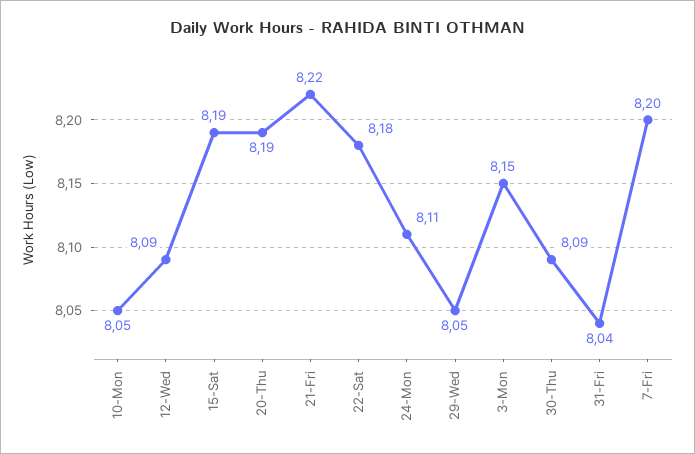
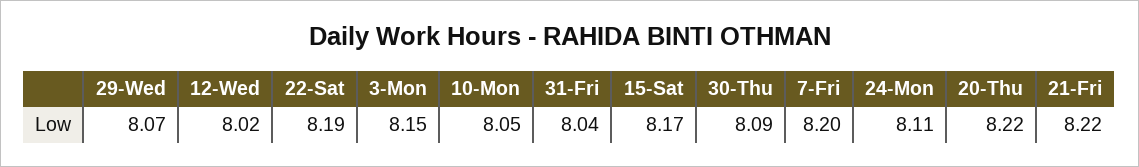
  {
    "10-Mon": 8.05,
-   "12-Wed": 8.09,
+   "12-Wed": 8.02,
-   "15-Sat": 8.19,
+   "15-Sat": 8.17,
-   "20-Thu": 8.19,
+   "20-Thu": 8.22,
    "21-Fri": 8.22,
-   "22-Sat": 8.18,
+   "22-Sat": 8.19,
    "24-Mon": 8.11,
-   "29-Wed": 8.05,
+   "29-Wed": 8.07,
    "3-Mon": 8.15,
    "30-Thu": 8.09,
    "31-Fri": 8.04,
    "7-Fri": 8.2
  }

